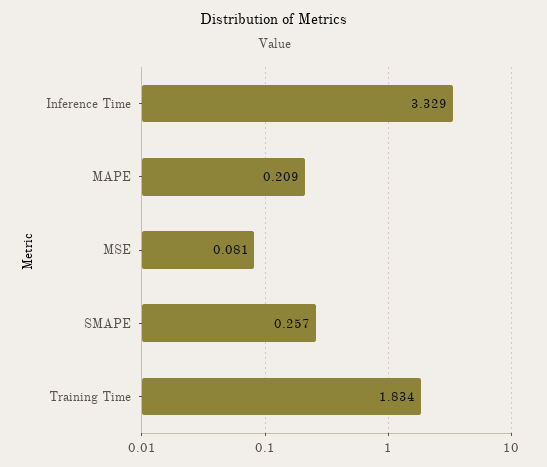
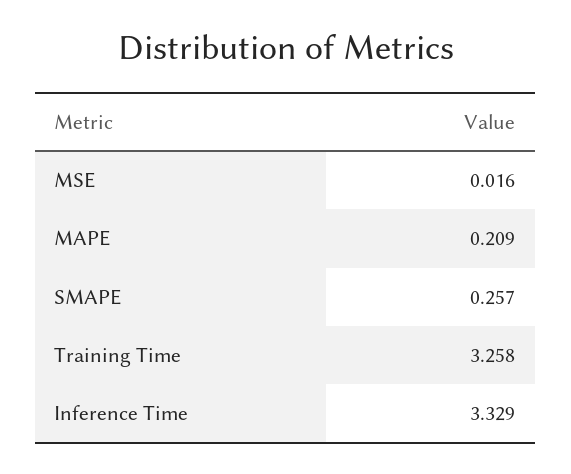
  {
    "Inference Time": 3.329,
    "MAPE": 0.209,
-   "MSE": 0.081,
+   "MSE": 0.016,
    "SMAPE": 0.257,
-   "Training Time": 1.834
+   "Training Time": 3.258
  }

